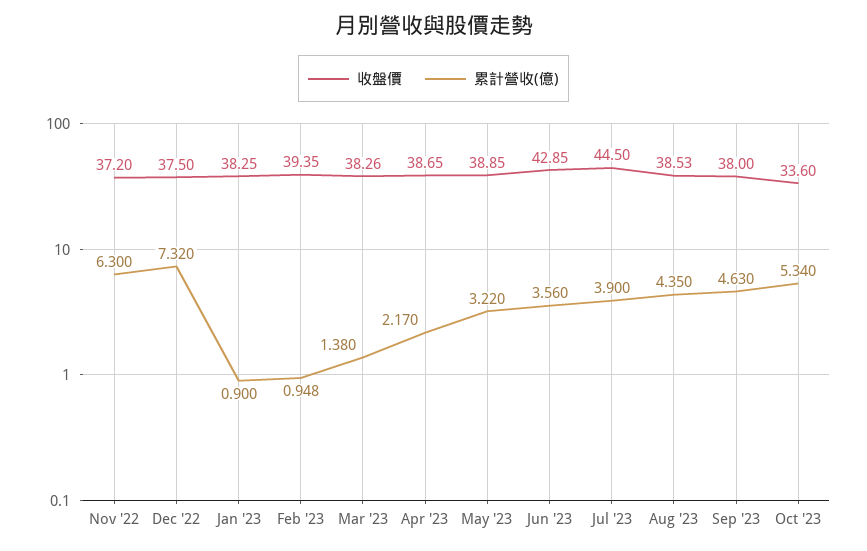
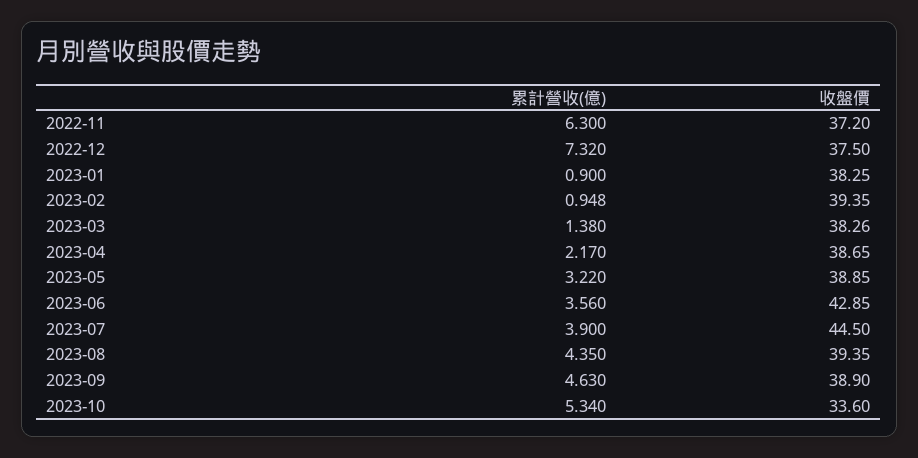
  {
    "收盤價": {
      "Nov '22": 37.2,
      "Dec '22": 37.5,
      "Jan '23": 38.25,
      "Feb '23": 39.35,
      "Mar '23": 38.26,
      "Apr '23": 38.65,
      "May '23": 38.85,
      "Jun '23": 42.85,
      "Jul '23": 44.5,
-     "Aug '23": 38.53,
+     "Aug '23": 39.35,
-     "Sep '23": 38,
+     "Sep '23": 38.9,
      "Oct '23": 33.6
    },
    "累計營收(億)": {
      "Nov '22": 6.3,
      "Dec '22": 7.32,
      "Jan '23": 0.9,
      "Feb '23": 0.948,
      "Mar '23": 1.38,
      "Apr '23": 2.17,
      "May '23": 3.22,
      "Jun '23": 3.56,
      "Jul '23": 3.9,
      "Aug '23": 4.35,
      "Sep '23": 4.63,
      "Oct '23": 5.34
    }
  }

